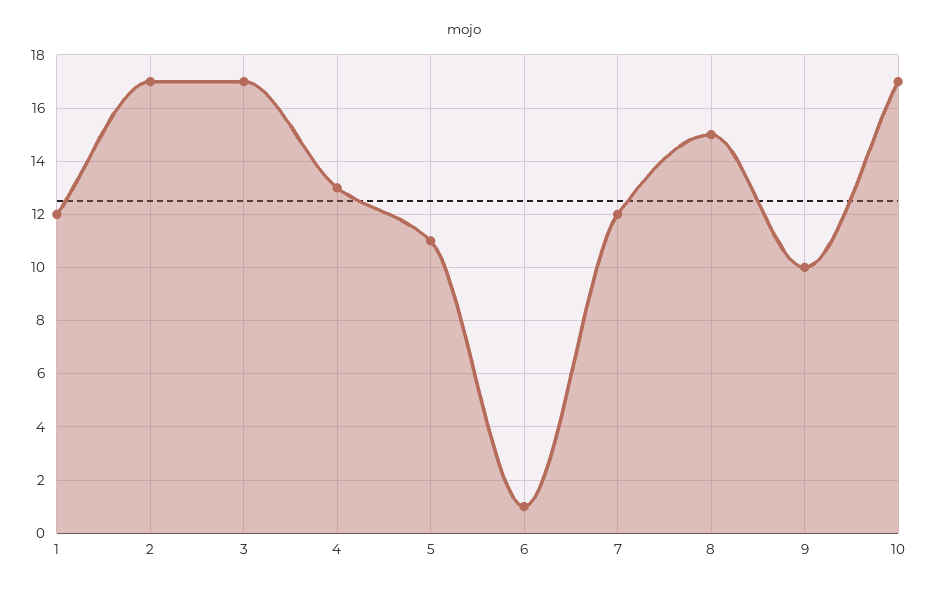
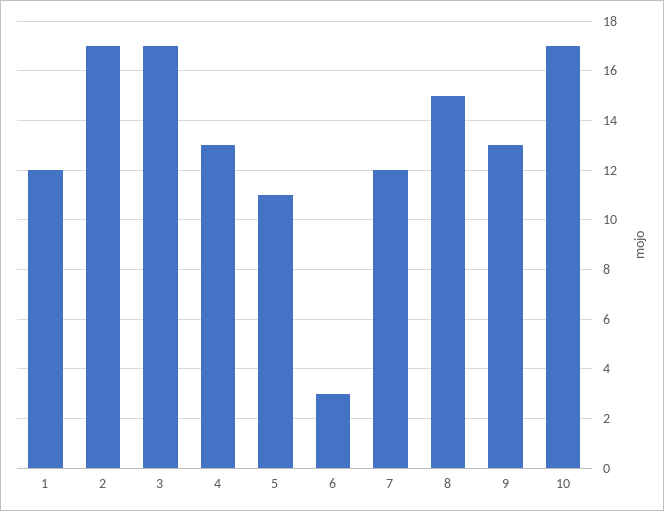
  {
    "1": 12,
    "2": 17,
    "3": 17,
    "4": 13,
    "5": 11,
-   "6": 1,
+   "6": 3,
    "7": 12,
    "8": 15,
-   "9": 10,
+   "9": 13,
    "10": 17
  }

